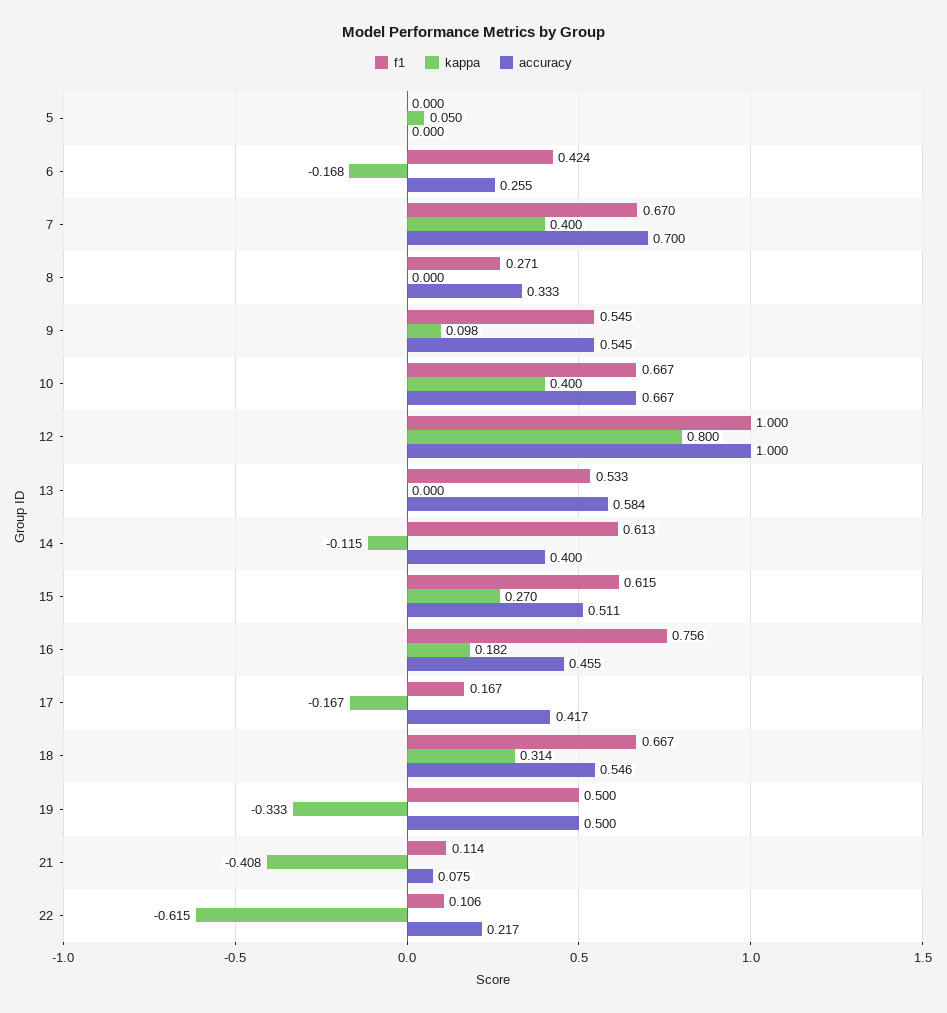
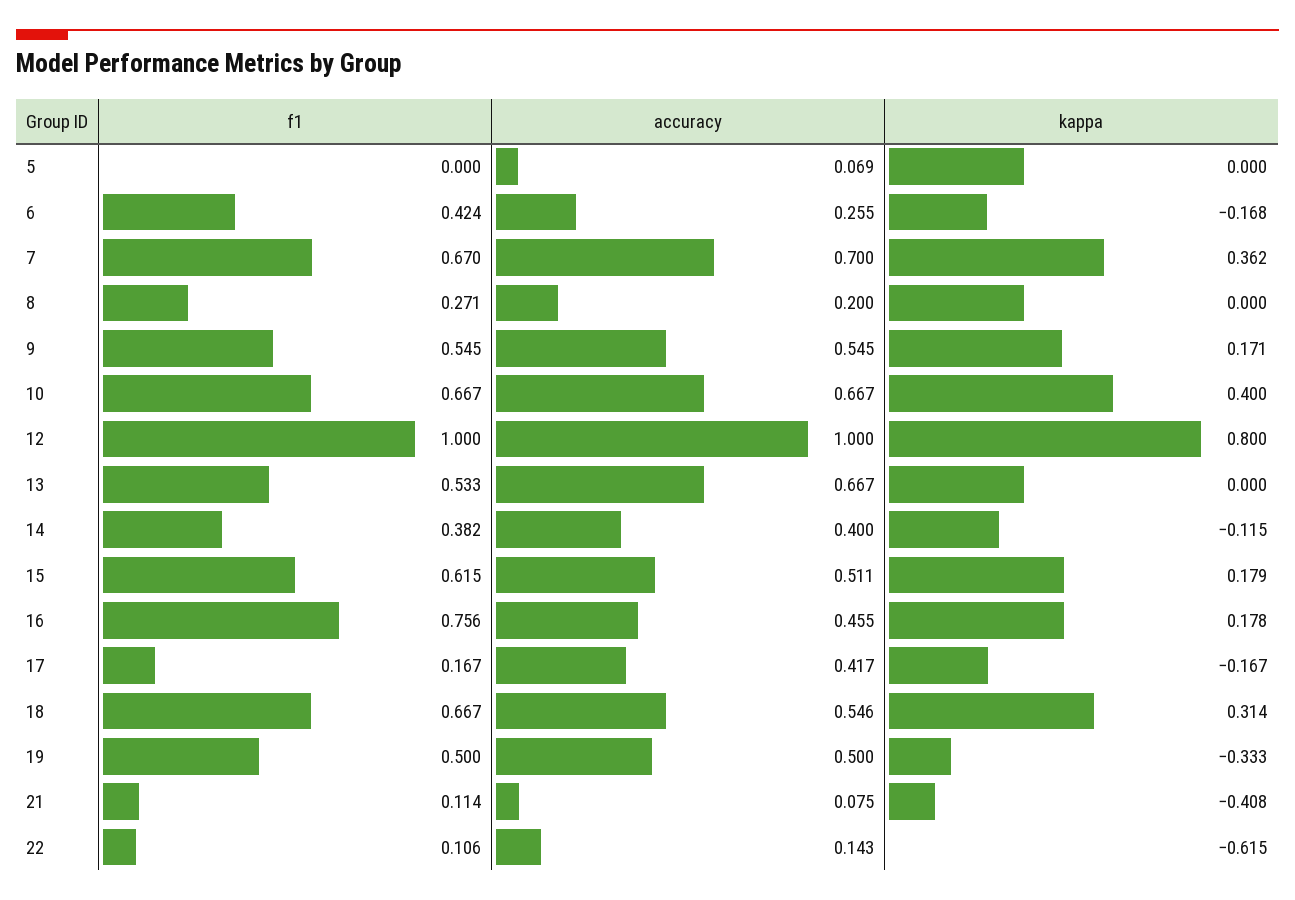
  {
    "f1": {
      "5": 0,
      "6": 0.424,
      "7": 0.67,
      "8": 0.271,
      "9": 0.545,
      "10": 0.667,
      "12": 1,
      "13": 0.533,
-     "14": 0.613,
+     "14": 0.382,
      "15": 0.615,
      "16": 0.756,
      "17": 0.167,
      "18": 0.667,
      "19": 0.5,
      "21": 0.114,
      "22": 0.106
    },
    "kappa": {
-     "5": 0.05,
+     "5": 0,
      "6": -0.168,
-     "7": 0.4,
+     "7": 0.362,
      "8": 0,
-     "9": 0.098,
+     "9": 0.171,
      "10": 0.4,
      "12": 0.8,
      "13": 0,
      "14": -0.115,
-     "15": 0.27,
+     "15": 0.179,
-     "16": 0.182,
+     "16": 0.178,
      "17": -0.167,
      "18": 0.314,
      "19": -0.333,
      "21": -0.408,
      "22": -0.615
    },
    "accuracy": {
-     "5": 0,
+     "5": 0.069,
      "6": 0.255,
      "7": 0.7,
-     "8": 0.333,
+     "8": 0.2,
      "9": 0.545,
      "10": 0.667,
      "12": 1,
-     "13": 0.584,
+     "13": 0.667,
      "14": 0.4,
      "15": 0.511,
      "16": 0.455,
      "17": 0.417,
      "18": 0.546,
      "19": 0.5,
      "21": 0.075,
-     "22": 0.217
+     "22": 0.143
    }
  }

